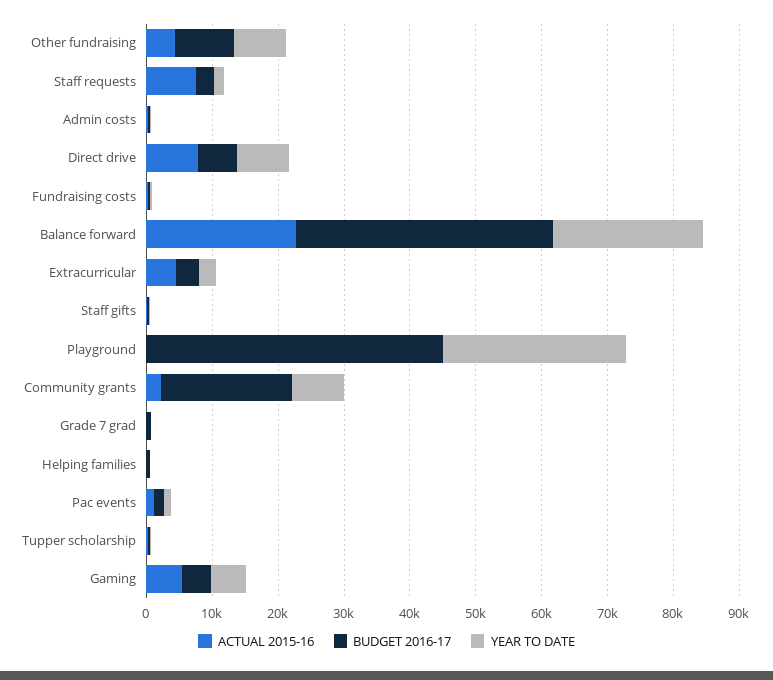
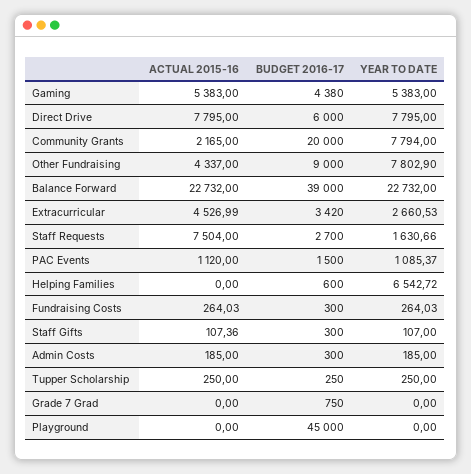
  {
    "ACTUAL 2015-16": {
      "Other fundraising": 4337,
      "Staff requests": 7504,
      "Admin costs": 185,
      "Direct drive": 7795,
      "Fundraising costs": 264.03,
      "Balance forward": 22732,
      "Extracurricular": 4526.99,
      "Staff gifts": 107.36,
      "Playground": 0,
      "Community grants": 2165,
      "Grade 7 grad": 0,
      "Helping families": 0,
      "Pac events": 1120,
      "Tupper scholarship": 250,
      "Gaming": 5383
    },
    "BUDGET 2016-17": {
      "Other fundraising": 9000,
      "Staff requests": 2700,
      "Admin costs": 300,
      "Direct drive": 6000,
      "Fundraising costs": 300,
      "Balance forward": 39000,
      "Extracurricular": 3420,
      "Staff gifts": 300,
      "Playground": 45000,
      "Community grants": 20000,
      "Grade 7 grad": 750,
      "Helping families": 600,
      "Pac events": 1500,
      "Tupper scholarship": 250,
      "Gaming": 4380
    },
    "YEAR TO DATE": {
      "Other fundraising": 7802.9,
      "Staff requests": 1630.66,
      "Admin costs": 185,
      "Direct drive": 7795,
      "Fundraising costs": 264.03,
      "Balance forward": 22732,
      "Extracurricular": 2660.53,
      "Staff gifts": 107,
-     "Playground": 28000,
+     "Playground": 0,
      "Community grants": 7794,
      "Grade 7 grad": 0,
-     "Helping families": 0,
+     "Helping families": 6542.72,
      "Pac events": 1085.37,
      "Tupper scholarship": 250,
      "Gaming": 5383
    }
  }

